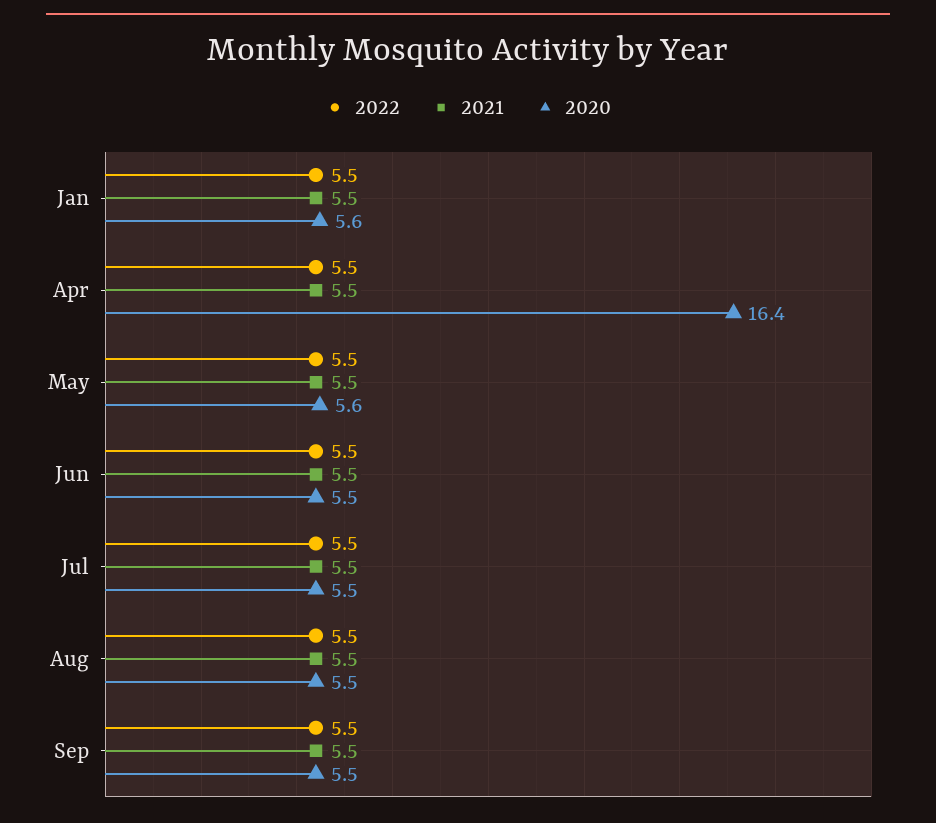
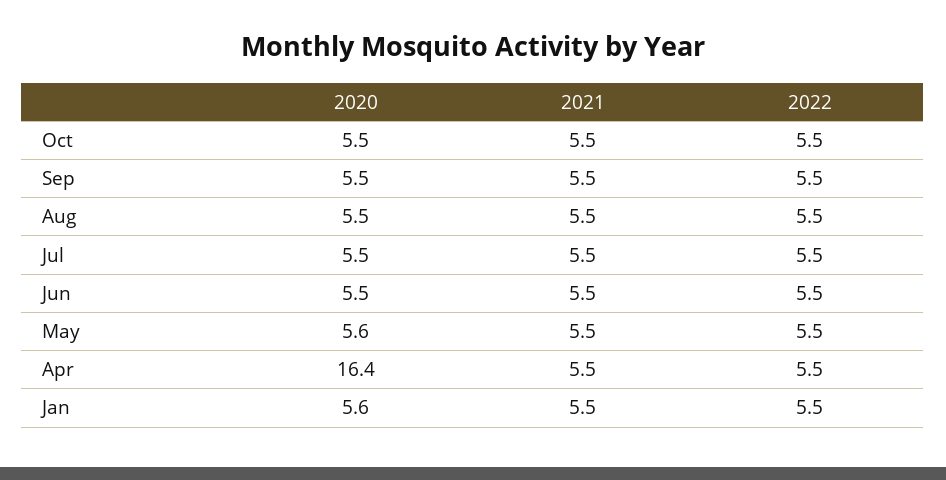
  {
    "2022": {
      "Jan": 5.5,
      "Apr": 5.5,
      "May": 5.5,
      "Jun": 5.5,
      "Jul": 5.5,
      "Aug": 5.5,
-     "Sep": 5.5
+     "Sep": 5.5,
+     "Oct": 5.5
    },
    "2021": {
      "Jan": 5.5,
      "Apr": 5.5,
      "May": 5.5,
      "Jun": 5.5,
      "Jul": 5.5,
      "Aug": 5.5,
-     "Sep": 5.5
+     "Sep": 5.5,
+     "Oct": 5.5
    },
    "2020": {
      "Jan": 5.6,
      "Apr": 16.4,
      "May": 5.6,
      "Jun": 5.5,
      "Jul": 5.5,
      "Aug": 5.5,
-     "Sep": 5.5
+     "Sep": 5.5,
+     "Oct": 5.5
    }
  }

